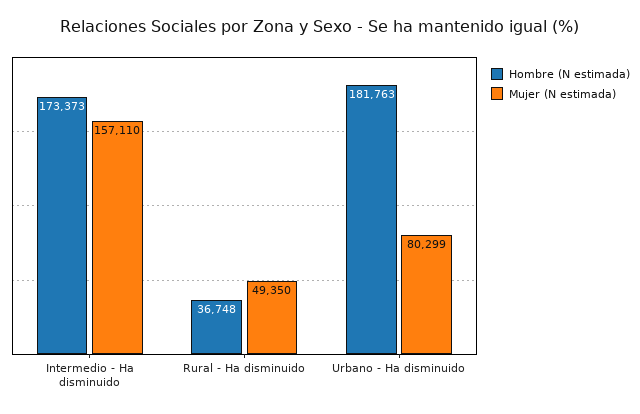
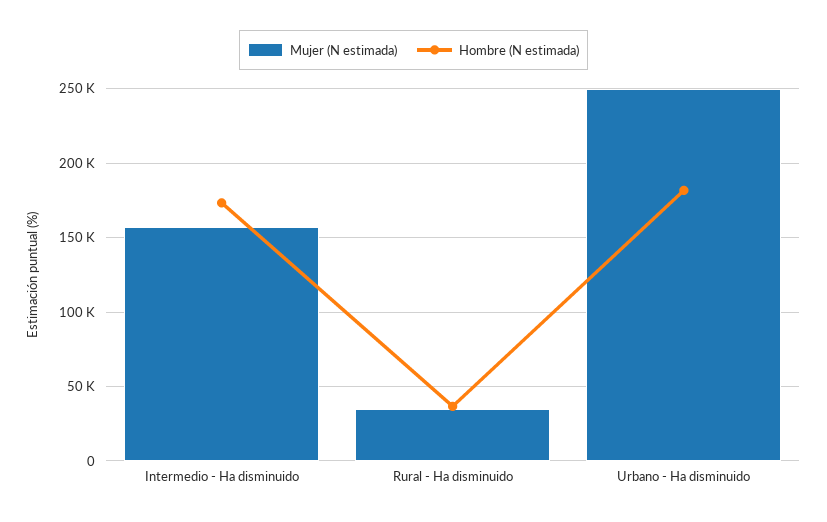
  {
    "Hombre (N estimada)": {
      "Intermedio - Ha disminuido": 173373,
      "Rural - Ha disminuido": 36748,
      "Urbano - Ha disminuido": 181763
    },
    "Mujer (N estimada)": {
      "Intermedio - Ha disminuido": 157110,
-     "Rural - Ha disminuido": 49350,
+     "Rural - Ha disminuido": 35000,
-     "Urbano - Ha disminuido": 80299
+     "Urbano - Ha disminuido": 250000
    }
  }

